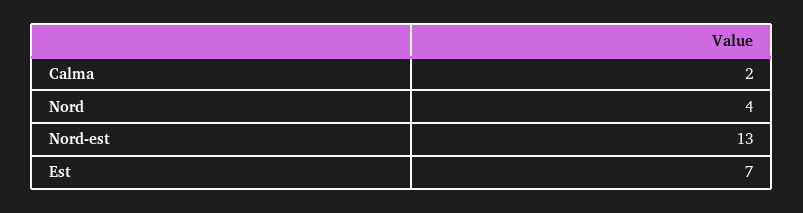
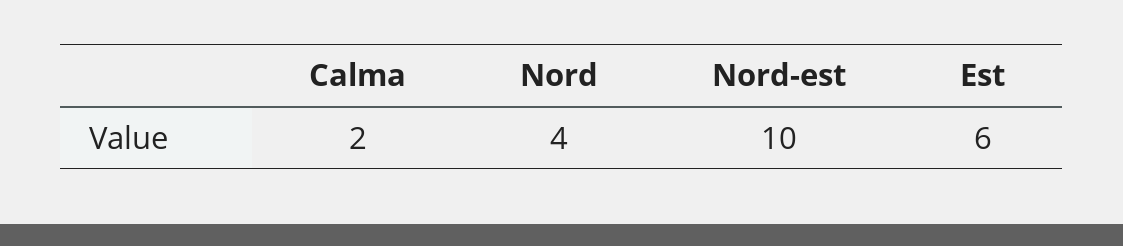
  {
    "Calma": 2,
    "Nord": 4,
-   "Nord-est": 13,
+   "Nord-est": 10,
-   "Est": 7
+   "Est": 6
  }

